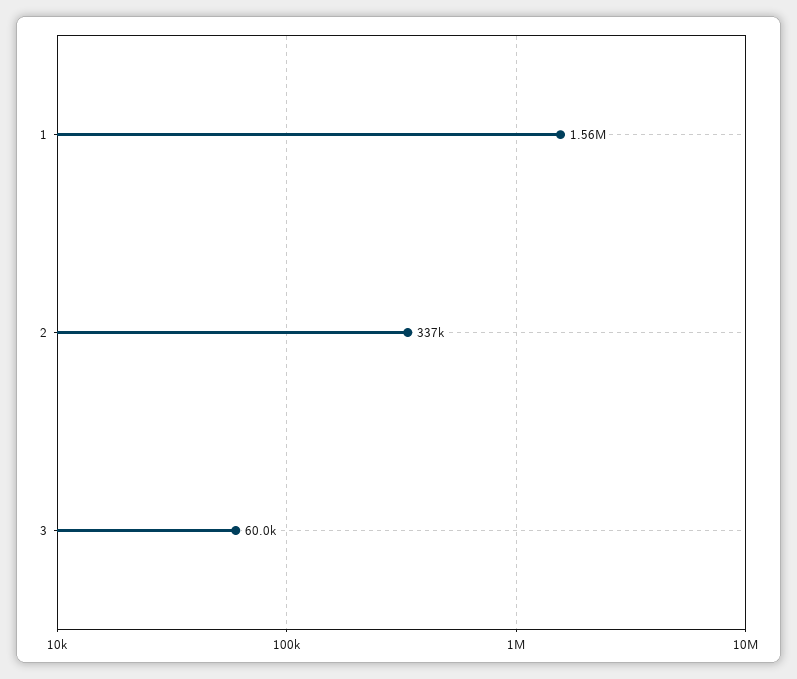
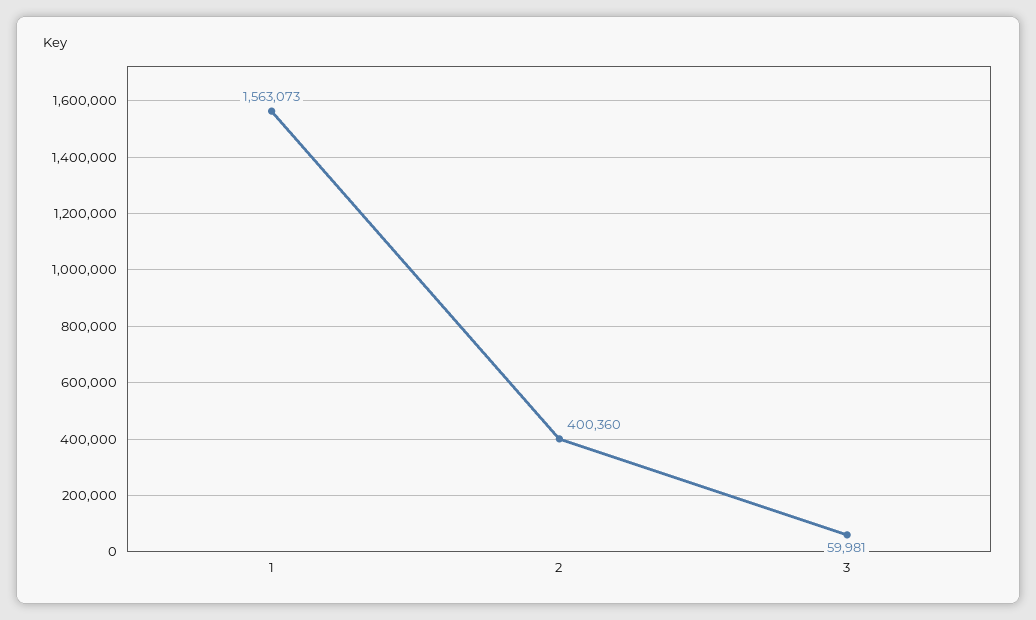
  {
    "1": 1563073,
-   "2": 337000,
+   "2": 400360,
    "3": 59981
  }

